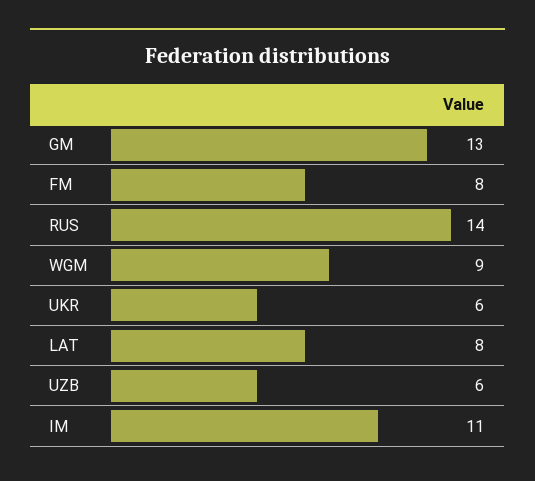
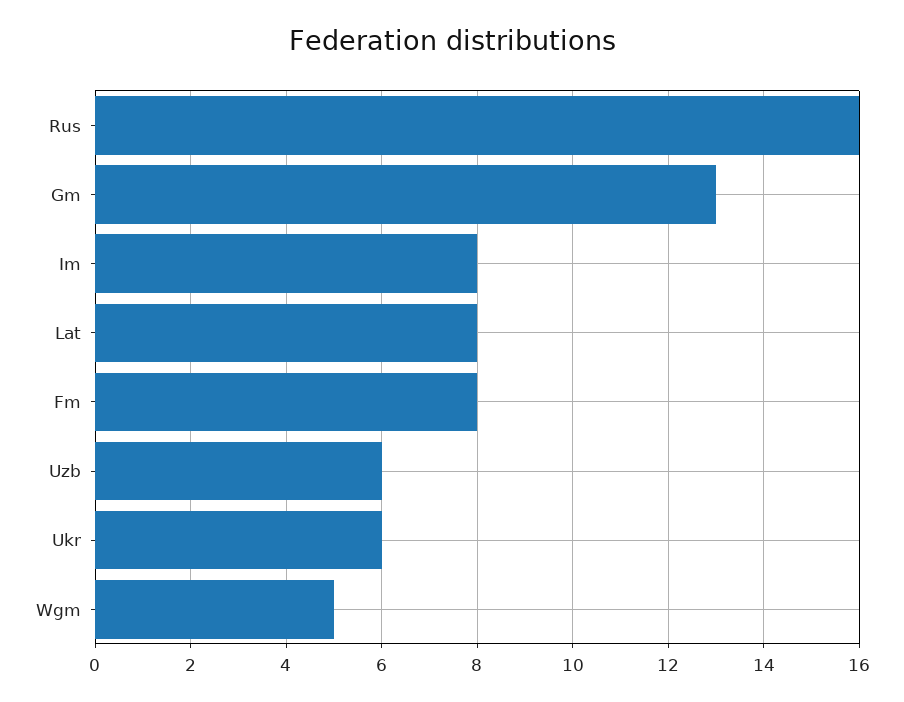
  {
    "GM": 13,
    "FM": 8,
-   "RUS": 14,
+   "RUS": 16,
-   "WGM": 9,
+   "WGM": 5,
    "UKR": 6,
    "LAT": 8,
    "UZB": 6,
-   "IM": 11
+   "IM": 8
  }

